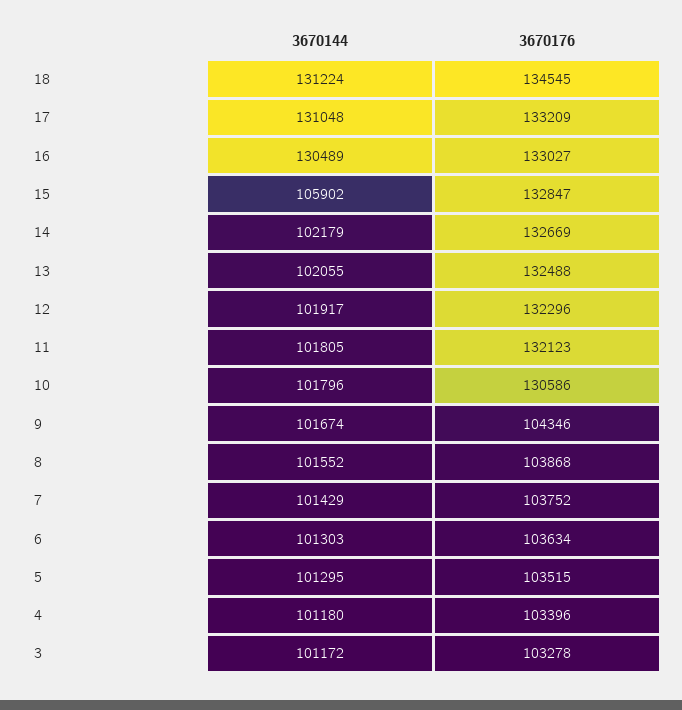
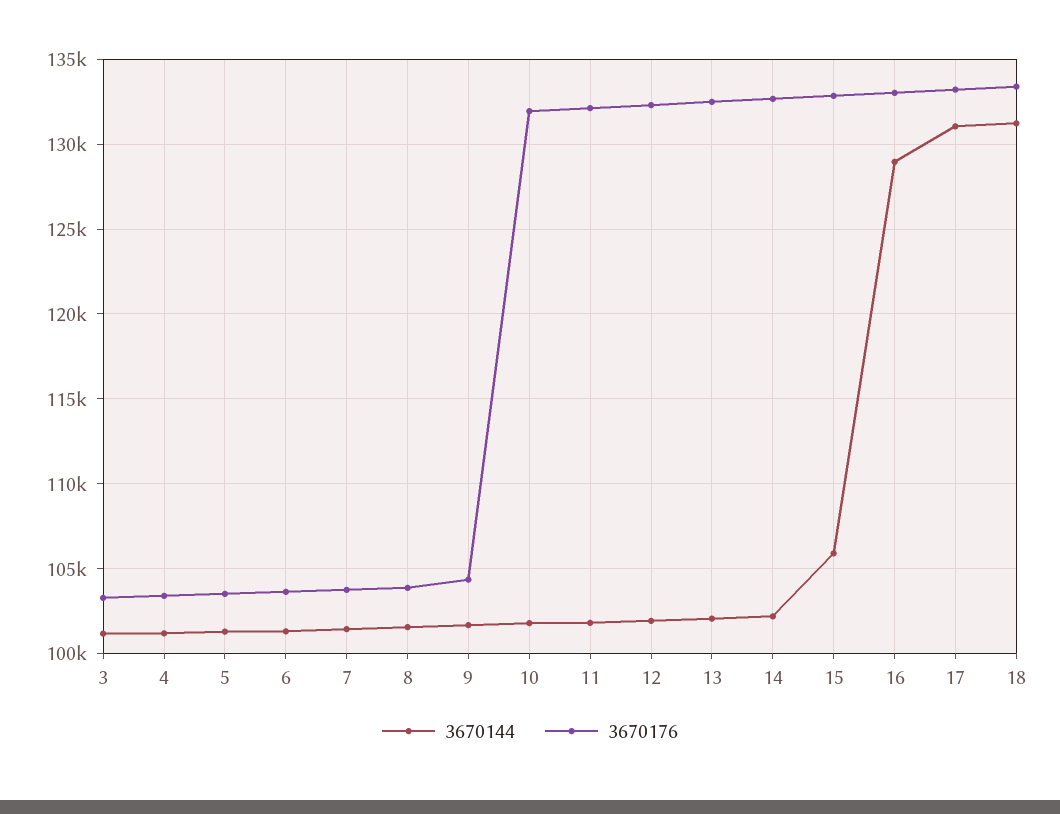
  {
    "3670144": {
      "18": 131224,
      "17": 131048,
-     "16": 130489,
+     "16": 129000,
      "15": 105902,
      "14": 102179,
      "13": 102055,
      "12": 101917,
      "11": 101805,
      "10": 101796,
      "9": 101674,
      "8": 101552,
      "7": 101429,
      "6": 101303,
      "5": 101295,
      "4": 101180,
      "3": 101172
    },
    "3670176": {
-     "18": 134545,
+     "18": 133500,
      "17": 133209,
      "16": 133027,
      "15": 132847,
      "14": 132669,
      "13": 132488,
      "12": 132296,
      "11": 132123,
-     "10": 130586,
+     "10": 132000,
      "9": 104346,
      "8": 103868,
      "7": 103752,
      "6": 103634,
      "5": 103515,
      "4": 103396,
      "3": 103278
    }
  }

